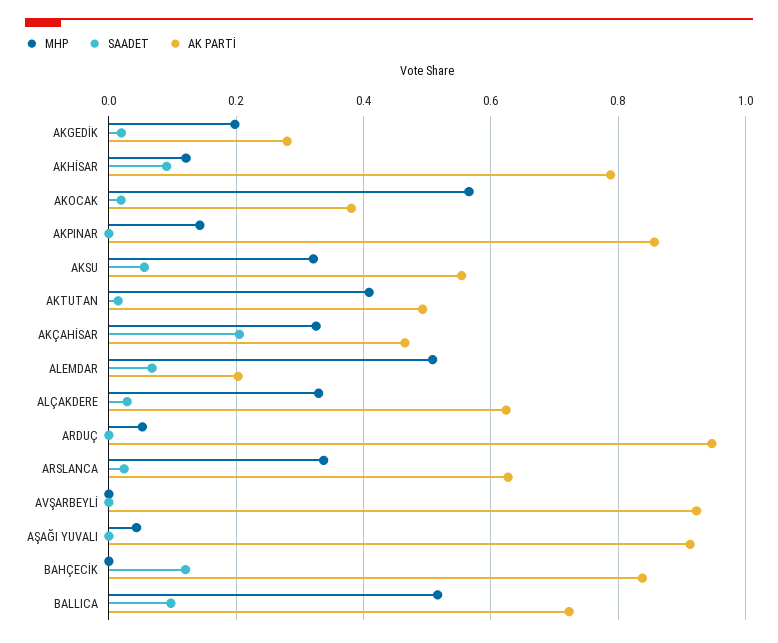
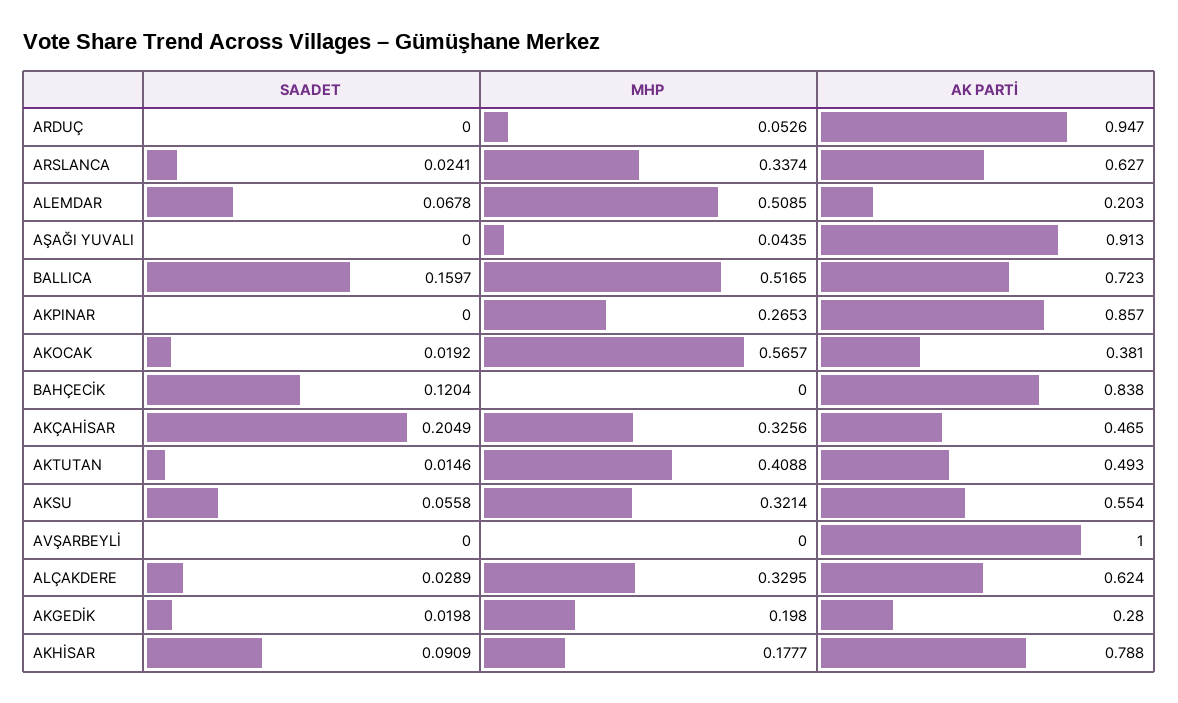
  {
    "MHP": {
      "AKGEDİK": 0.198,
-     "AKHİSAR": 0.12,
+     "AKHİSAR": 0.1777,
      "AKOCAK": 0.5657,
-     "AKPINAR": 0.14,
+     "AKPINAR": 0.2653,
      "AKSU": 0.3214,
      "AKTUTAN": 0.4088,
      "AKÇAHİSAR": 0.3256,
      "ALEMDAR": 0.5085,
      "ALÇAKDERE": 0.3295,
      "ARDUÇ": 0.0526,
      "ARSLANCA": 0.3374,
      "AVŞARBEYLİ": 0,
      "AŞAĞI YUVALI": 0.0435,
      "BAHÇECİK": 0,
      "BALLICA": 0.5165
    },
    "SAADET": {
      "AKGEDİK": 0.0198,
      "AKHİSAR": 0.0909,
      "AKOCAK": 0.0192,
      "AKPINAR": 0,
      "AKSU": 0.0558,
      "AKTUTAN": 0.0146,
      "AKÇAHİSAR": 0.2049,
      "ALEMDAR": 0.0678,
      "ALÇAKDERE": 0.0289,
      "ARDUÇ": 0,
      "ARSLANCA": 0.0241,
      "AVŞARBEYLİ": 0,
      "AŞAĞI YUVALI": 0,
      "BAHÇECİK": 0.1204,
-     "BALLICA": 0.1
+     "BALLICA": 0.1597
    },
    "AK PARTİ": {
      "AKGEDİK": 0.28,
      "AKHİSAR": 0.788,
      "AKOCAK": 0.381,
      "AKPINAR": 0.857,
      "AKSU": 0.554,
      "AKTUTAN": 0.493,
      "AKÇAHİSAR": 0.465,
      "ALEMDAR": 0.203,
      "ALÇAKDERE": 0.624,
      "ARDUÇ": 0.947,
      "ARSLANCA": 0.627,
-     "AVŞARBEYLİ": 0.92,
+     "AVŞARBEYLİ": 1,
      "AŞAĞI YUVALI": 0.913,
      "BAHÇECİK": 0.838,
      "BALLICA": 0.723
    }
  }

